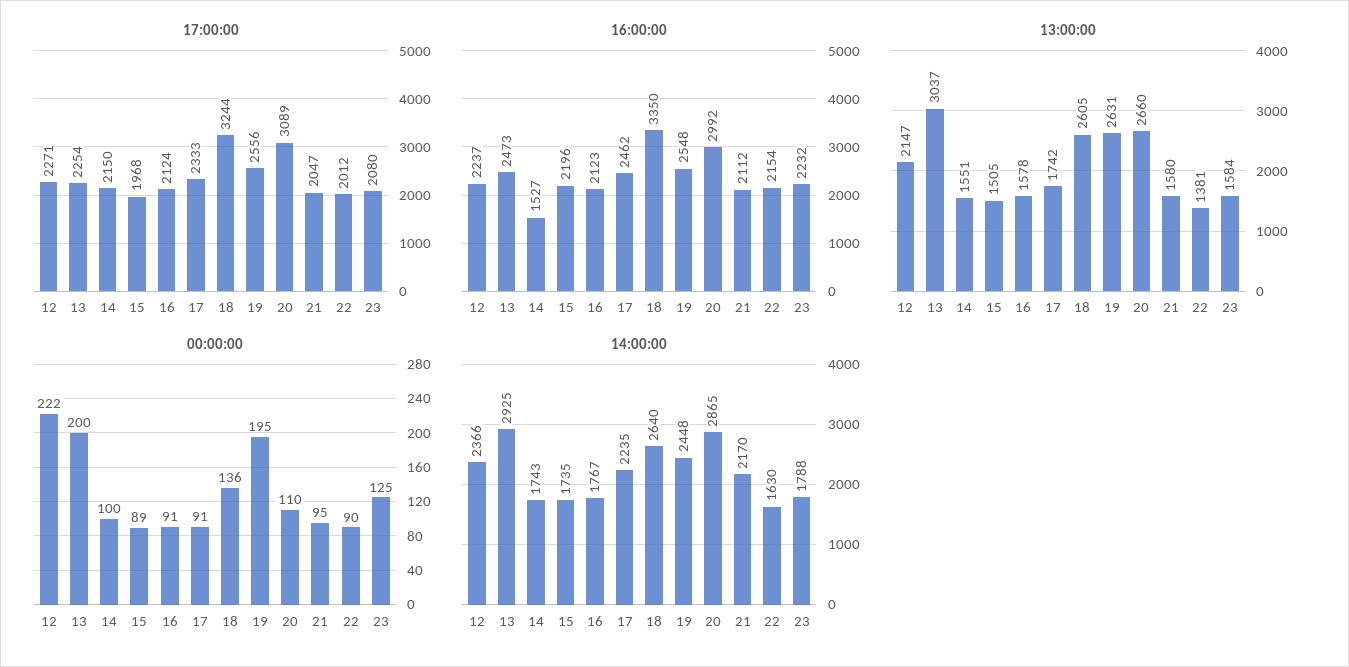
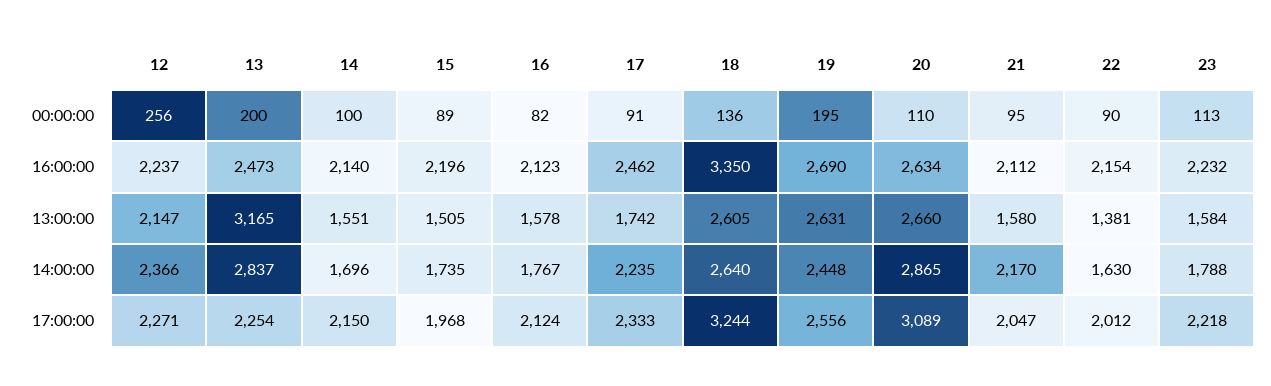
  {
    "17:00:00": {
      "12": 2271,
      "13": 2254,
      "14": 2150,
      "15": 1968,
      "16": 2124,
      "17": 2333,
      "18": 3244,
      "19": 2556,
      "20": 3089,
      "21": 2047,
      "22": 2012,
-     "23": 2080
+     "23": 2218
    },
    "16:00:00": {
      "12": 2237,
      "13": 2473,
-     "14": 1527,
+     "14": 2140,
      "15": 2196,
      "16": 2123,
      "17": 2462,
      "18": 3350,
-     "19": 2548,
+     "19": 2690,
-     "20": 2992,
+     "20": 2634,
      "21": 2112,
      "22": 2154,
      "23": 2232
    },
    "13:00:00": {
      "12": 2147,
-     "13": 3037,
+     "13": 3165,
      "14": 1551,
      "15": 1505,
      "16": 1578,
      "17": 1742,
      "18": 2605,
      "19": 2631,
      "20": 2660,
      "21": 1580,
      "22": 1381,
      "23": 1584
    },
    "00:00:00": {
-     "12": 222,
+     "12": 256,
      "13": 200,
      "14": 100,
      "15": 89,
-     "16": 91,
+     "16": 82,
      "17": 91,
      "18": 136,
      "19": 195,
      "20": 110,
      "21": 95,
      "22": 90,
-     "23": 125
+     "23": 113
    },
    "14:00:00": {
      "12": 2366,
-     "13": 2925,
+     "13": 2837,
-     "14": 1743,
+     "14": 1696,
      "15": 1735,
      "16": 1767,
      "17": 2235,
      "18": 2640,
      "19": 2448,
      "20": 2865,
      "21": 2170,
      "22": 1630,
      "23": 1788
    }
  }

